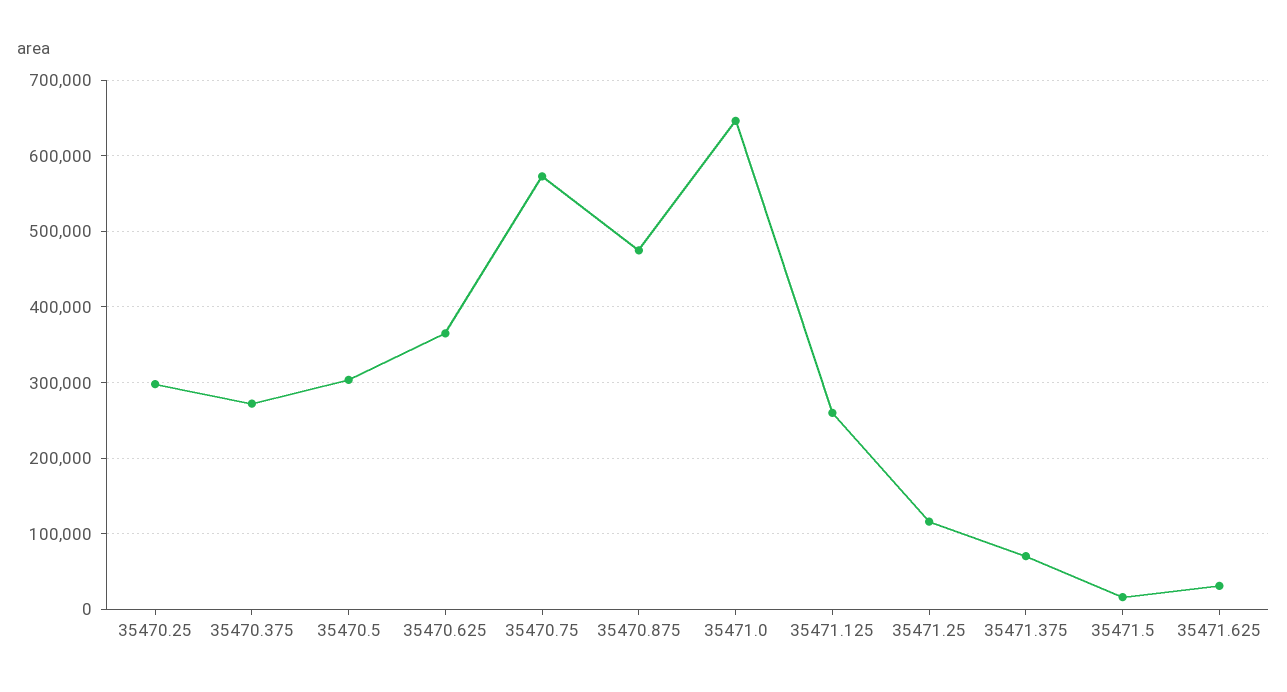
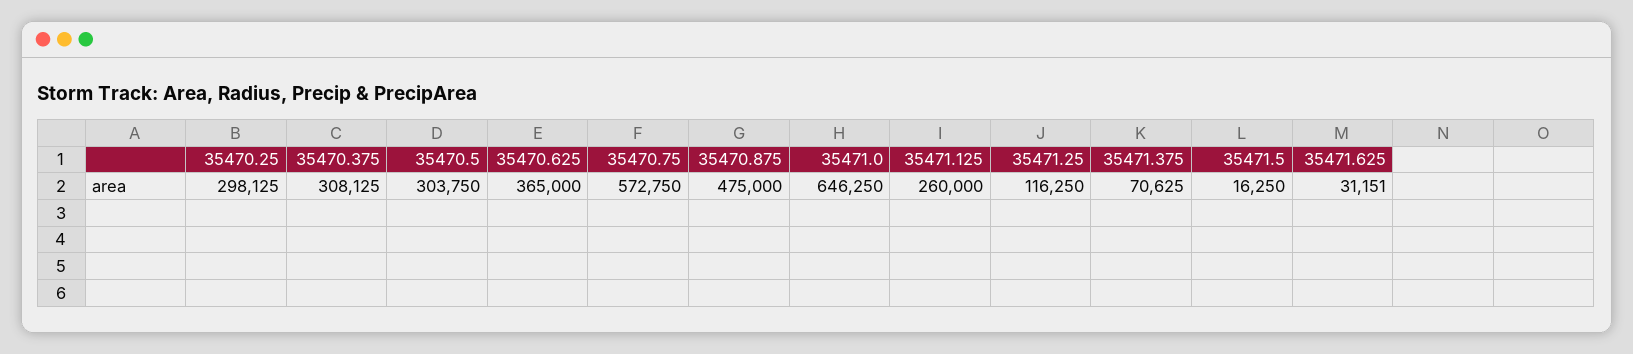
  {
    "35470.25": 298125,
-   "35470.375": 270000,
+   "35470.375": 308125,
    "35470.5": 303750,
    "35470.625": 365000,
    "35470.75": 572750,
    "35470.875": 475000,
    "35471.0": 646250,
    "35471.125": 260000,
    "35471.25": 116250,
    "35471.375": 70625,
    "35471.5": 16250,
    "35471.625": 31151
  }

